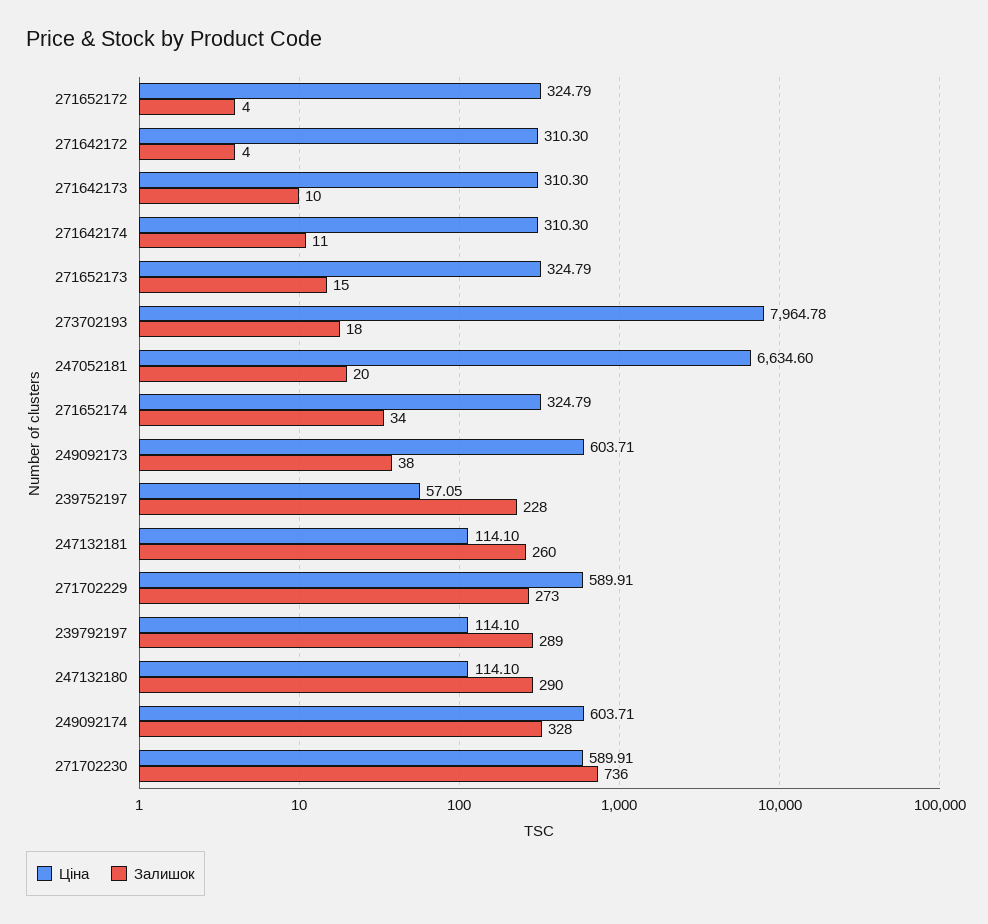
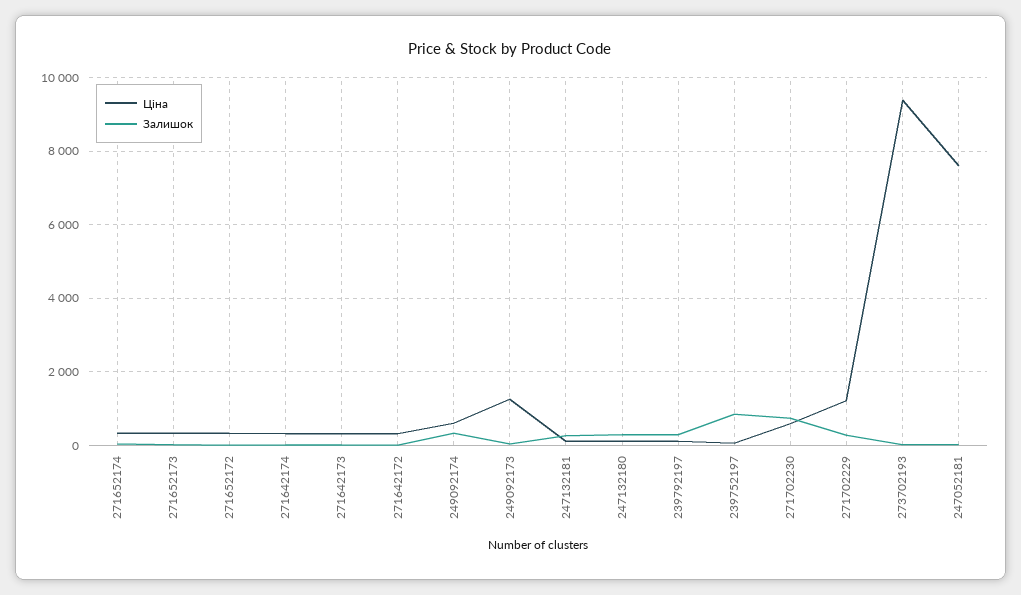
  {
    "Ціна": {
      "271652172": 324.79,
      "271642172": 310.3,
      "271642173": 310.3,
      "271642174": 310.3,
      "271652173": 324.79,
-     "273702193": 7964.78,
+     "273702193": 9400,
-     "247052181": 6634.6,
+     "247052181": 7600,
      "271652174": 324.79,
-     "249092173": 603.71,
+     "249092173": 1200,
      "239752197": 57.05,
      "247132181": 114.1,
-     "271702229": 589.91,
+     "271702229": 1200,
      "239792197": 114.1,
      "247132180": 114.1,
      "249092174": 603.71,
      "271702230": 589.91
    },
    "Залишок": {
      "271652172": 4,
      "271642172": 4,
      "271642173": 10,
      "271642174": 11,
      "271652173": 15,
      "273702193": 18,
      "247052181": 20,
      "271652174": 34,
      "249092173": 38,
-     "239752197": 228,
+     "239752197": 800,
      "247132181": 260,
      "271702229": 273,
      "239792197": 289,
      "247132180": 290,
      "249092174": 328,
      "271702230": 736
    }
  }

